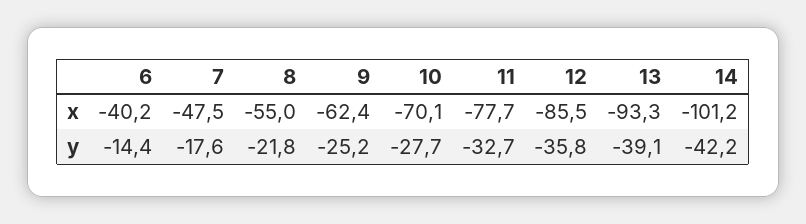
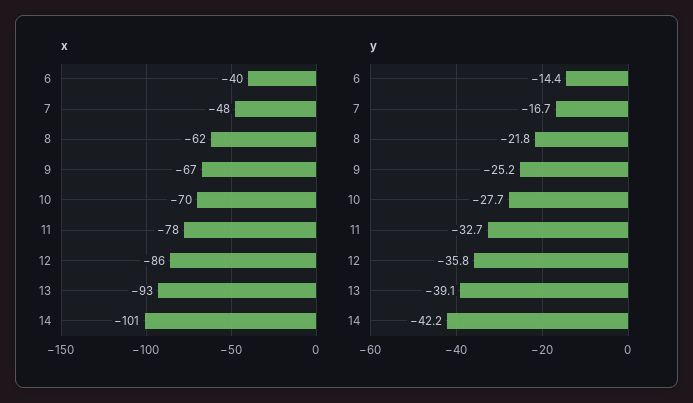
  {
    "x": {
      "6": -40.2,
      "7": -47.5,
-     "8": -55,
+     "8": -62,
-     "9": -62.4,
+     "9": -67,
      "10": -70.1,
      "11": -77.7,
      "12": -85.5,
      "13": -93.3,
      "14": -101.2
    },
    "y": {
      "6": -14.4,
-     "7": -17.6,
+     "7": -16.7,
      "8": -21.8,
      "9": -25.2,
      "10": -27.7,
      "11": -32.7,
      "12": -35.8,
      "13": -39.1,
      "14": -42.2
    }
  }

